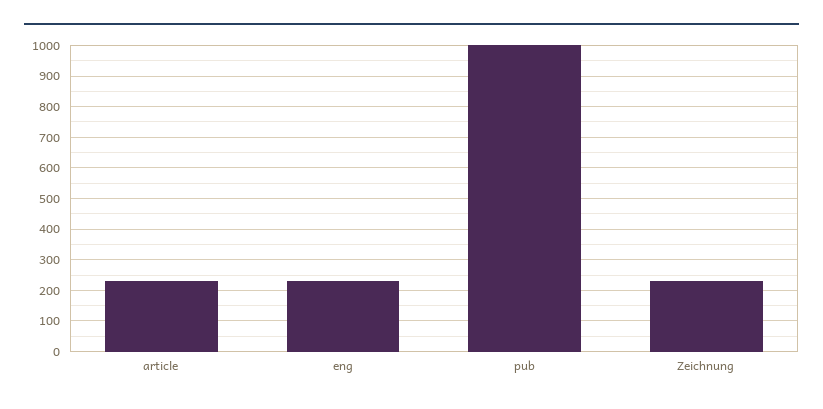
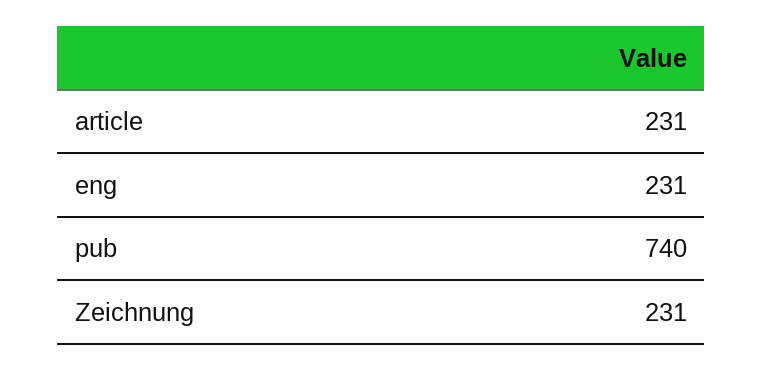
  {
    "article": 231,
    "eng": 231,
-   "pub": 1000,
+   "pub": 740,
    "Zeichnung": 231
  }

